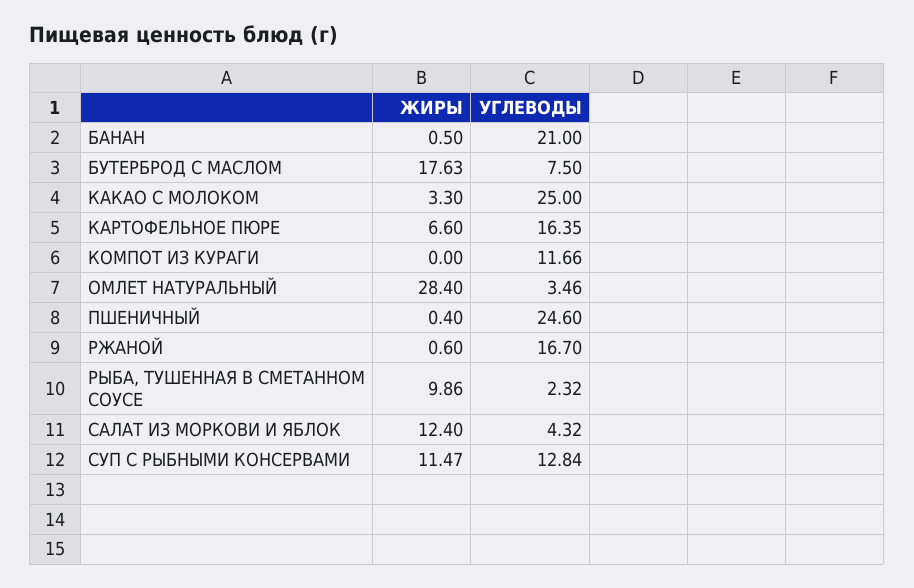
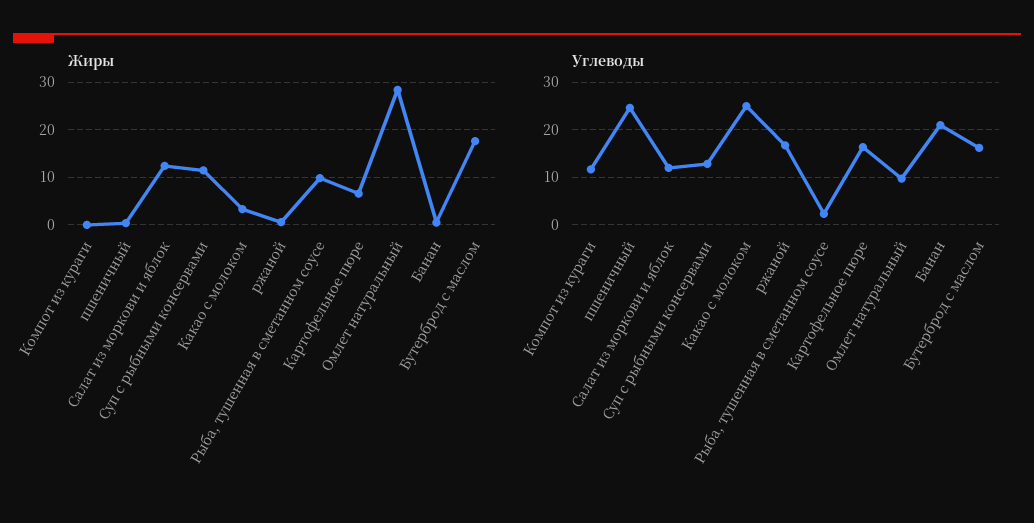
  {
    "ЖИРЫ": {
      "БАНАН": 0.5,
      "БУТЕРБРОД С МАСЛОМ": 17.63,
      "КАКАО С МОЛОКОМ": 3.3,
      "КАРТОФЕЛЬНОЕ ПЮРЕ": 6.6,
      "КОМПОТ ИЗ КУРАГИ": 0,
      "ОМЛЕТ НАТУРАЛЬНЫЙ": 28.4,
      "ПШЕНИЧНЫЙ": 0.4,
      "РЖАНОЙ": 0.6,
      "РЫБА, ТУШЕННАЯ В СМЕТАННОМ СОУСЕ": 9.86,
      "САЛАТ ИЗ МОРКОВИ И ЯБЛОК": 12.4,
      "СУП С РЫБНЫМИ КОНСЕРВАМИ": 11.47
    },
    "УГЛЕВОДЫ": {
      "БАНАН": 21,
-     "БУТЕРБРОД С МАСЛОМ": 7.5,
+     "БУТЕРБРОД С МАСЛОМ": 16,
      "КАКАО С МОЛОКОМ": 25,
      "КАРТОФЕЛЬНОЕ ПЮРЕ": 16.35,
      "КОМПОТ ИЗ КУРАГИ": 11.66,
-     "ОМЛЕТ НАТУРАЛЬНЫЙ": 3.46,
+     "ОМЛЕТ НАТУРАЛЬНЫЙ": 10,
      "ПШЕНИЧНЫЙ": 24.6,
      "РЖАНОЙ": 16.7,
      "РЫБА, ТУШЕННАЯ В СМЕТАННОМ СОУСЕ": 2.32,
-     "САЛАТ ИЗ МОРКОВИ И ЯБЛОК": 4.32,
+     "САЛАТ ИЗ МОРКОВИ И ЯБЛОК": 12,
      "СУП С РЫБНЫМИ КОНСЕРВАМИ": 12.84
    }
  }

